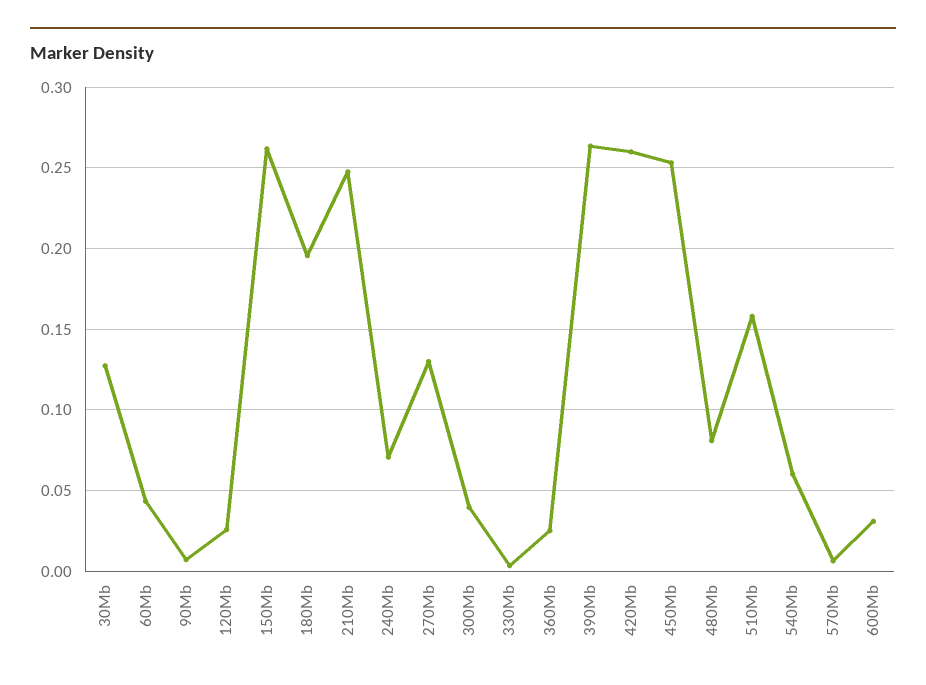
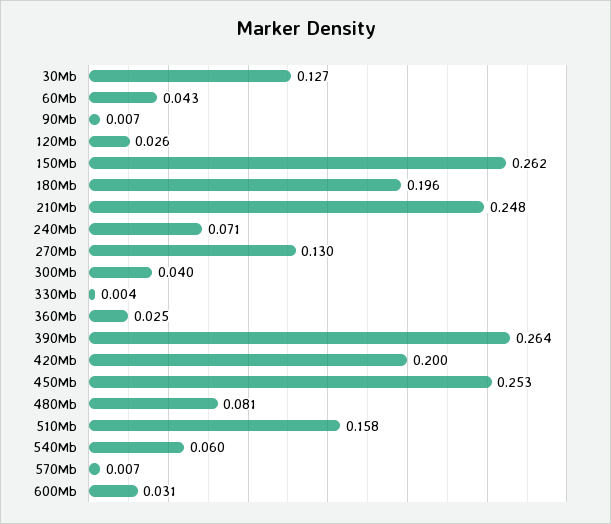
  {
    "30Mb": 0.127,
    "60Mb": 0.043,
    "90Mb": 0.007,
    "120Mb": 0.026,
    "150Mb": 0.262,
    "180Mb": 0.196,
    "210Mb": 0.248,
    "240Mb": 0.071,
    "270Mb": 0.13,
    "300Mb": 0.04,
    "330Mb": 0.004,
    "360Mb": 0.025,
    "390Mb": 0.264,
-   "420Mb": 0.26,
+   "420Mb": 0.2,
    "450Mb": 0.253,
    "480Mb": 0.081,
    "510Mb": 0.158,
    "540Mb": 0.06,
    "570Mb": 0.007,
    "600Mb": 0.031
  }

